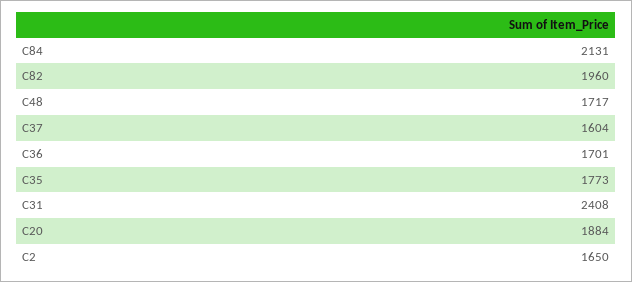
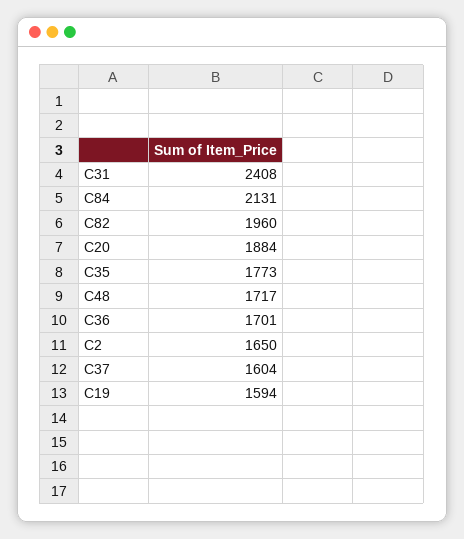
  {
    "C84": 2131,
    "C82": 1960,
    "C48": 1717,
    "C37": 1604,
    "C36": 1701,
    "C35": 1773,
    "C31": 2408,
    "C20": 1884,
-   "C2": 1650
+   "C2": 1650,
+   "C19": 1594
  }

